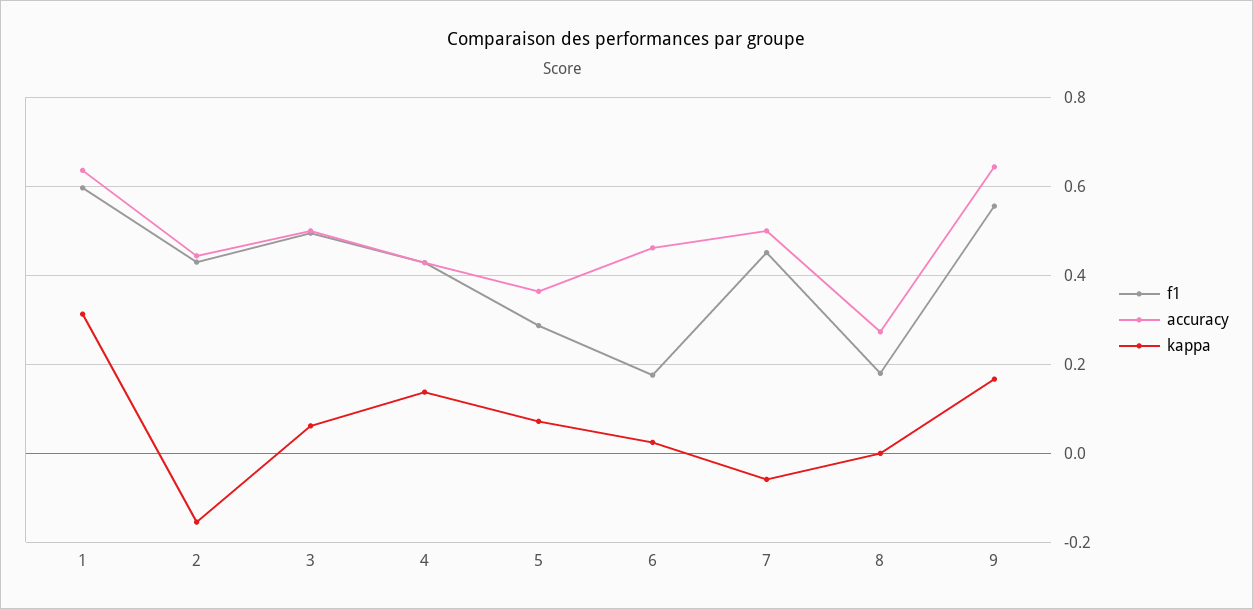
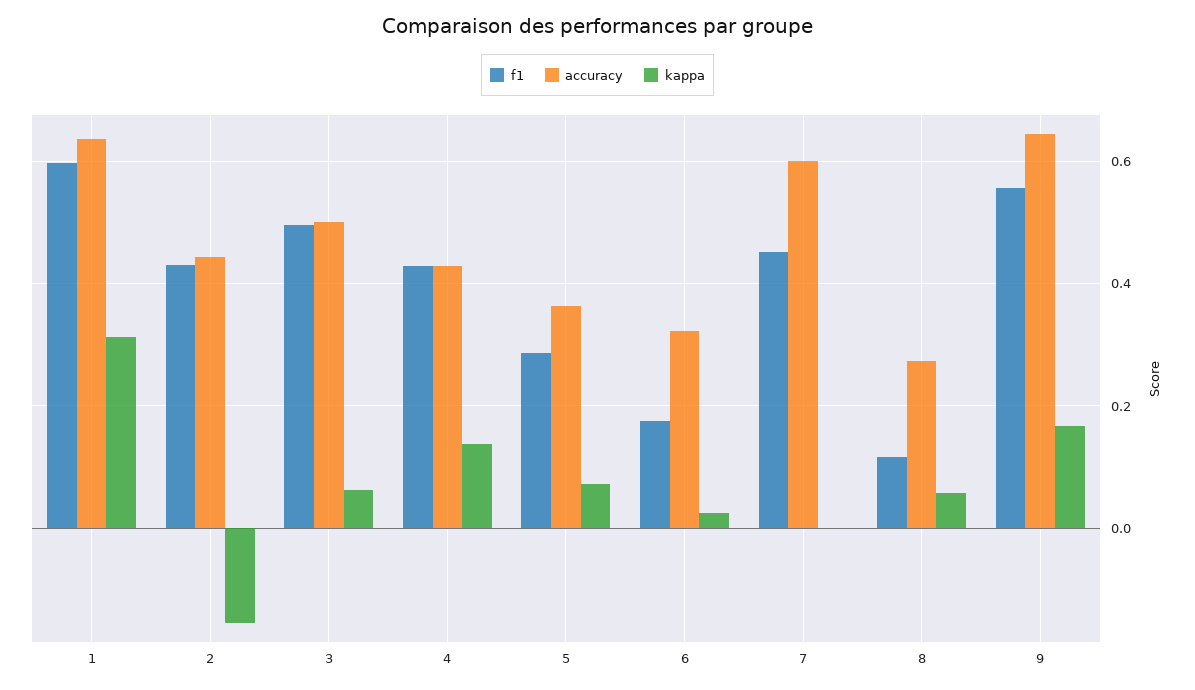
  {
    "f1": {
      "1": 0.6,
      "2": 0.44,
      "3": 0.5,
      "4": 0.42,
      "5": 0.28,
      "6": 0.18,
      "7": 0.46,
-     "8": 0.18,
+     "8": 0.12,
      "9": 0.56
    },
    "accuracy": {
      "1": 0.64,
      "2": 0.44,
      "3": 0.5,
      "4": 0.42,
      "5": 0.36,
-     "6": 0.46,
+     "6": 0.32,
-     "7": 0.5,
+     "7": 0.6,
      "8": 0.28,
      "9": 0.64
    },
    "kappa": {
      "1": 0.32,
      "2": -0.16,
      "3": 0.06,
      "4": 0.14,
      "5": 0.08,
      "6": 0.02,
-     "7": -0.06,
+     "7": 0,
-     "8": 0,
+     "8": 0.06,
      "9": 0.16
    }
  }

